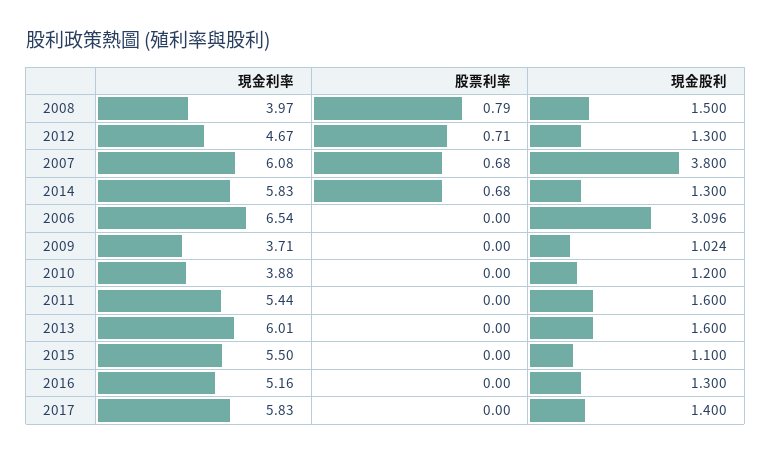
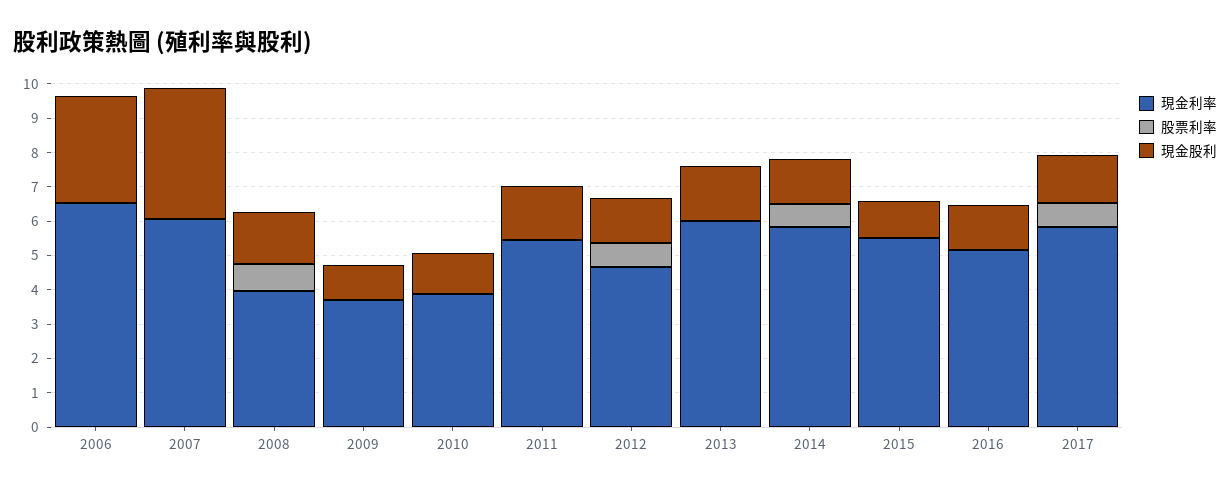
  {
    "現金利率": {
      "2008": 3.97,
      "2012": 4.67,
      "2007": 6.08,
      "2014": 5.83,
      "2006": 6.54,
      "2009": 3.71,
      "2010": 3.88,
      "2011": 5.44,
      "2013": 6.01,
      "2015": 5.5,
      "2016": 5.16,
      "2017": 5.83
    },
    "股票利率": {
      "2008": 0.79,
      "2012": 0.71,
-     "2007": 0.68,
+     "2007": 0,
      "2014": 0.68,
      "2006": 0,
      "2009": 0,
      "2010": 0,
      "2011": 0,
      "2013": 0,
      "2015": 0,
      "2016": 0,
-     "2017": 0
+     "2017": 0.75
    },
    "現金股利": {
      "2008": 1.5,
      "2012": 1.3,
      "2007": 3.8,
      "2014": 1.3,
      "2006": 3.096,
      "2009": 1.024,
      "2010": 1.2,
      "2011": 1.6,
      "2013": 1.6,
      "2015": 1.1,
      "2016": 1.3,
      "2017": 1.4
    }
  }

